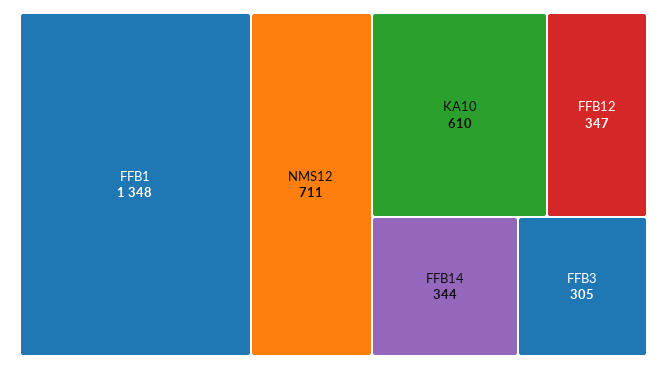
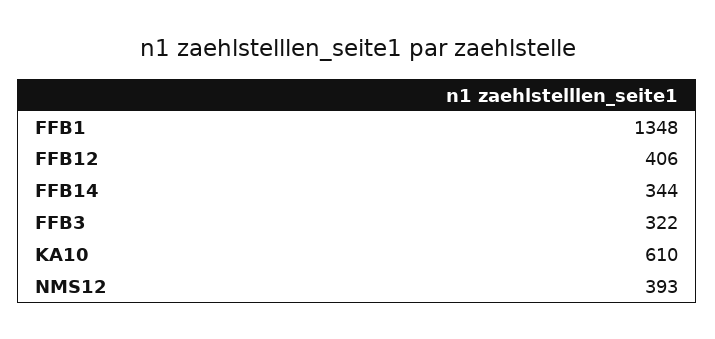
  {
    "FFB1": 1348,
-   "NMS12": 711,
+   "NMS12": 393,
    "KA10": 610,
-   "FFB12": 347,
+   "FFB12": 406,
    "FFB14": 344,
-   "FFB3": 305
+   "FFB3": 322
  }

